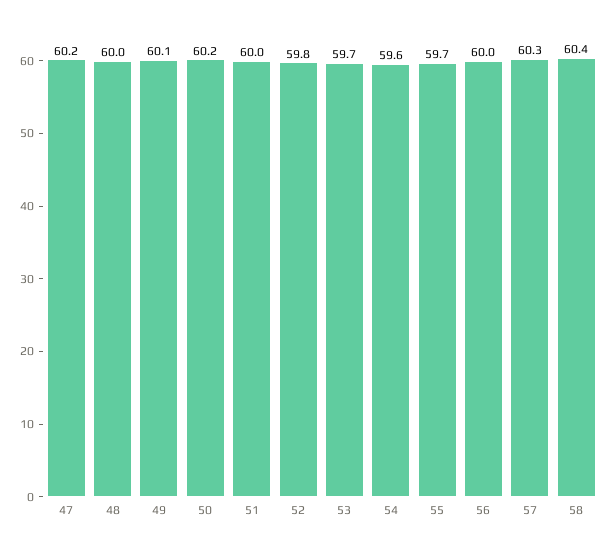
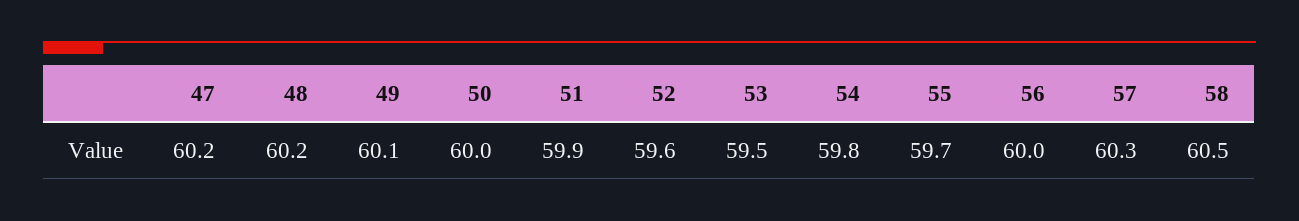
  {
    "47": 60.2,
-   "48": 60,
+   "48": 60.2,
    "49": 60.1,
-   "50": 60.2,
+   "50": 60,
-   "51": 60,
+   "51": 59.9,
-   "52": 59.8,
+   "52": 59.6,
-   "53": 59.7,
+   "53": 59.5,
-   "54": 59.6,
+   "54": 59.8,
    "55": 59.7,
    "56": 60,
    "57": 60.3,
-   "58": 60.4
+   "58": 60.5
  }

